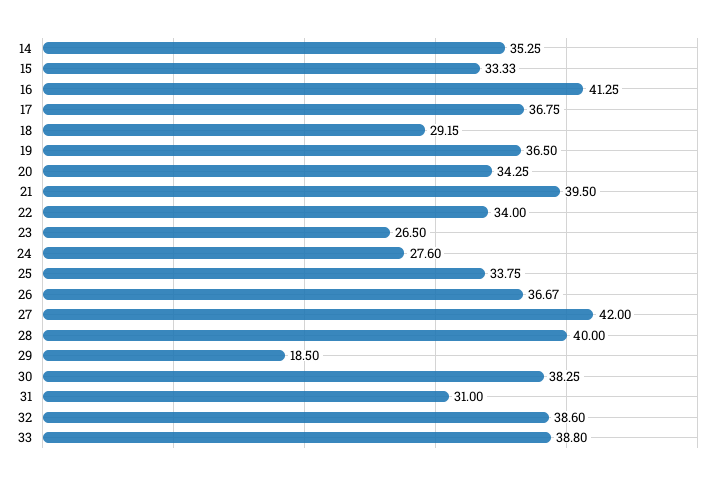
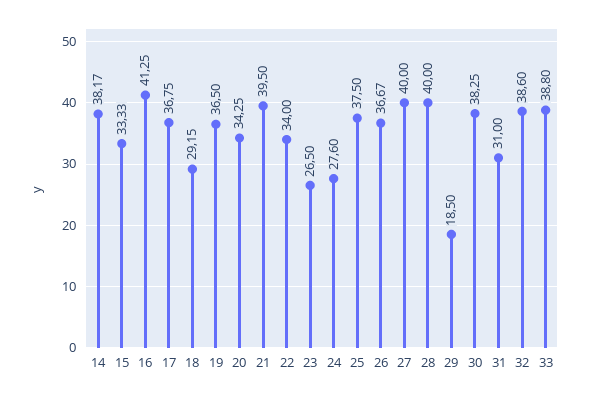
  {
-   "14": 35.25,
+   "14": 38.17,
    "15": 33.33,
    "16": 41.25,
    "17": 36.75,
    "18": 29.15,
    "19": 36.5,
    "20": 34.25,
    "21": 39.5,
    "22": 34,
    "23": 26.5,
    "24": 27.6,
-   "25": 33.75,
+   "25": 37.5,
    "26": 36.67,
-   "27": 42,
+   "27": 40,
    "28": 40,
    "29": 18.5,
    "30": 38.25,
    "31": 31,
    "32": 38.6,
    "33": 38.8
  }

